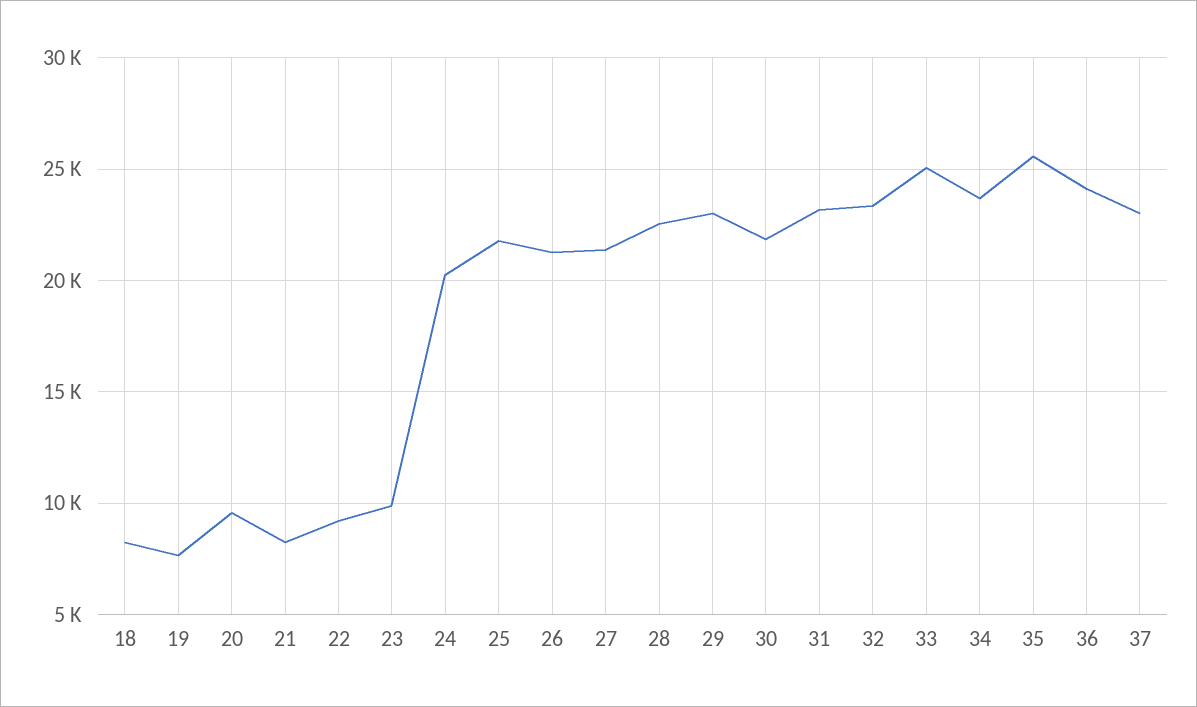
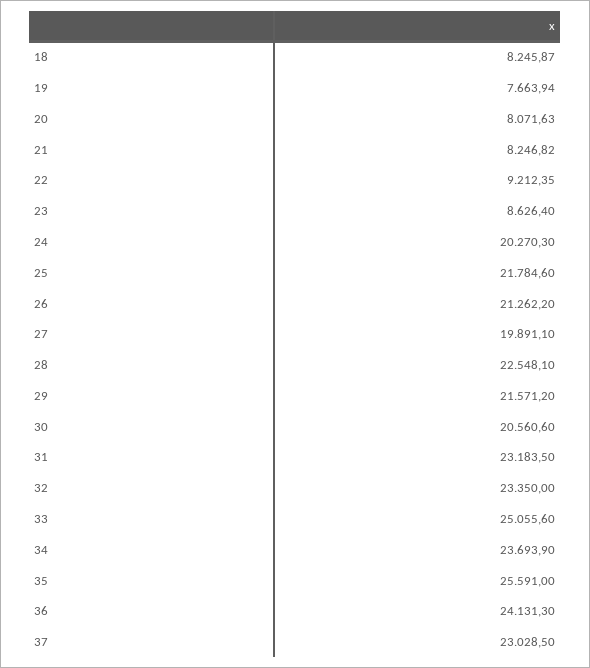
  {
    "18": 8245.87,
    "19": 7663.94,
-   "20": 9500,
+   "20": 8071.63,
    "21": 8246.82,
    "22": 9212.35,
-   "23": 10000,
+   "23": 8626.4,
    "24": 20270.3,
    "25": 21784.6,
    "26": 21262.2,
-   "27": 21500,
+   "27": 19891.1,
    "28": 22548.1,
-   "29": 23000,
+   "29": 21571.2,
-   "30": 22000,
+   "30": 20560.6,
    "31": 23183.5,
    "32": 23350,
    "33": 25055.6,
    "34": 23693.9,
    "35": 25591,
    "36": 24131.3,
    "37": 23028.5
  }

